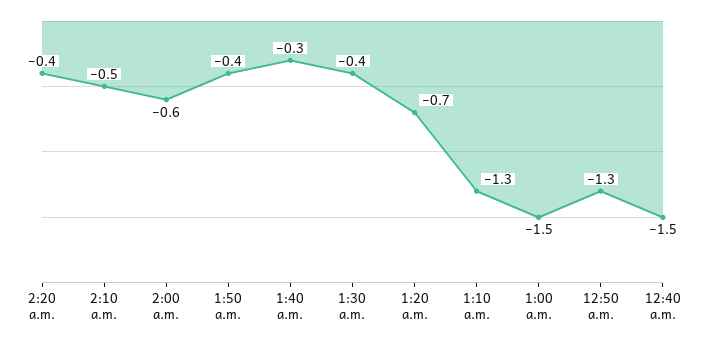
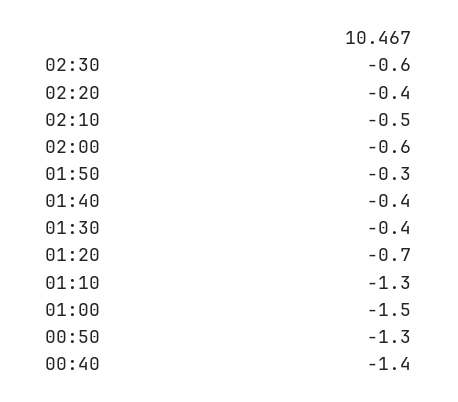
  {
    "2:20 a.m.": -0.4,
    "2:10 a.m.": -0.5,
    "2:00 a.m.": -0.6,
-   "1:50 a.m.": -0.4,
+   "1:50 a.m.": -0.3,
-   "1:40 a.m.": -0.3,
+   "1:40 a.m.": -0.4,
    "1:30 a.m.": -0.4,
    "1:20 a.m.": -0.7,
    "1:10 a.m.": -1.3,
    "1:00 a.m.": -1.5,
    "12:50 a.m.": -1.3,
-   "12:40 a.m.": -1.5
+   "12:40 a.m.": -1.4,
+   "02:30": -0.6
  }

